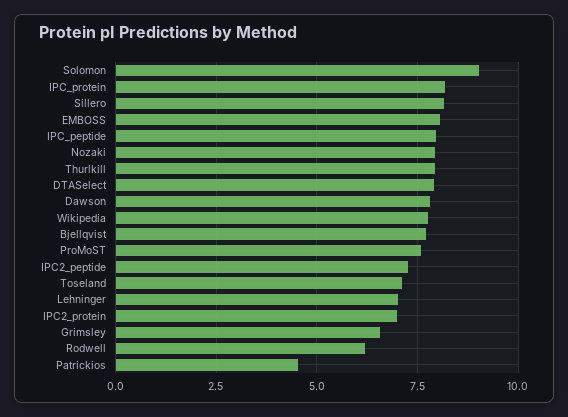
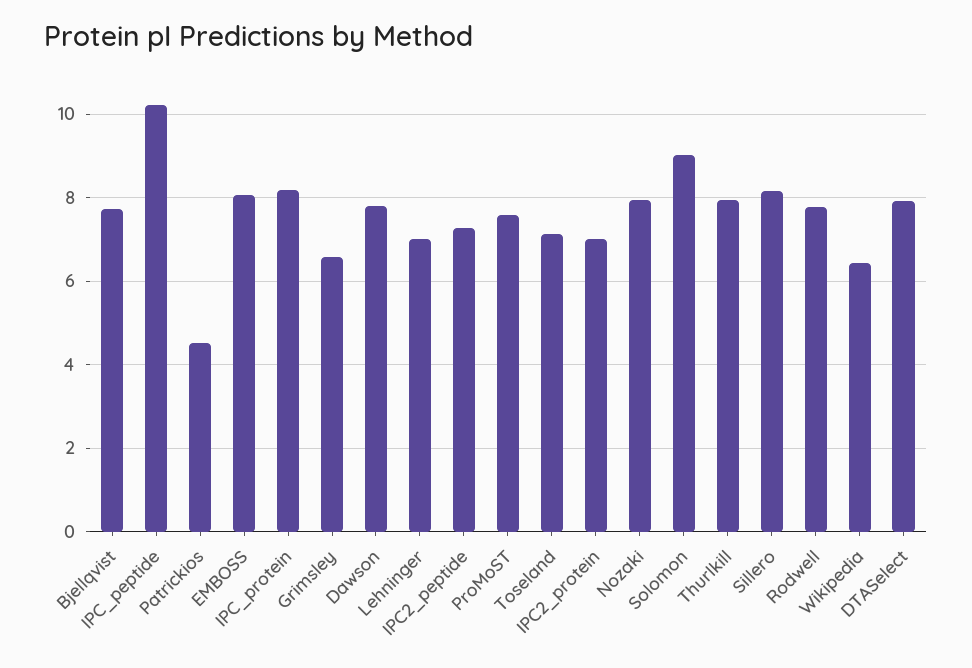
  {
    "Solomon": 9,
    "IPC_protein": 8.2,
    "Sillero": 8.2,
    "EMBOSS": 8,
-   "IPC_peptide": 8,
+   "IPC_peptide": 10.2,
    "Nozaki": 8,
    "Thurlkill": 8,
    "DTASelect": 8,
    "Dawson": 7.8,
-   "Wikipedia": 7.75,
+   "Wikipedia": 6.4,
    "Bjellqvist": 7.8,
    "ProMoST": 7.6,
    "IPC2_peptide": 7.2,
    "Toseland": 7.2,
    "Lehninger": 7,
    "IPC2_protein": 7,
    "Grimsley": 6.6,
-   "Rodwell": 6.25,
+   "Rodwell": 7.8,
    "Patrickios": 4.6
  }

